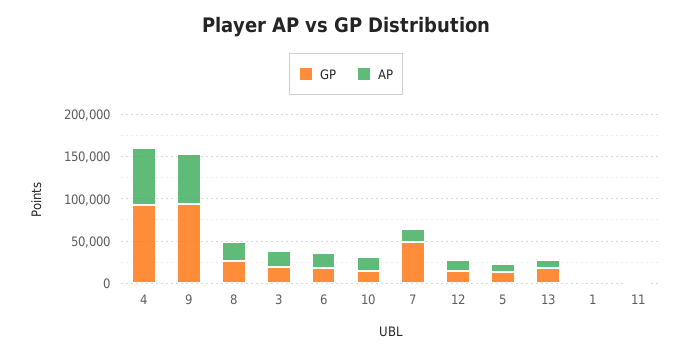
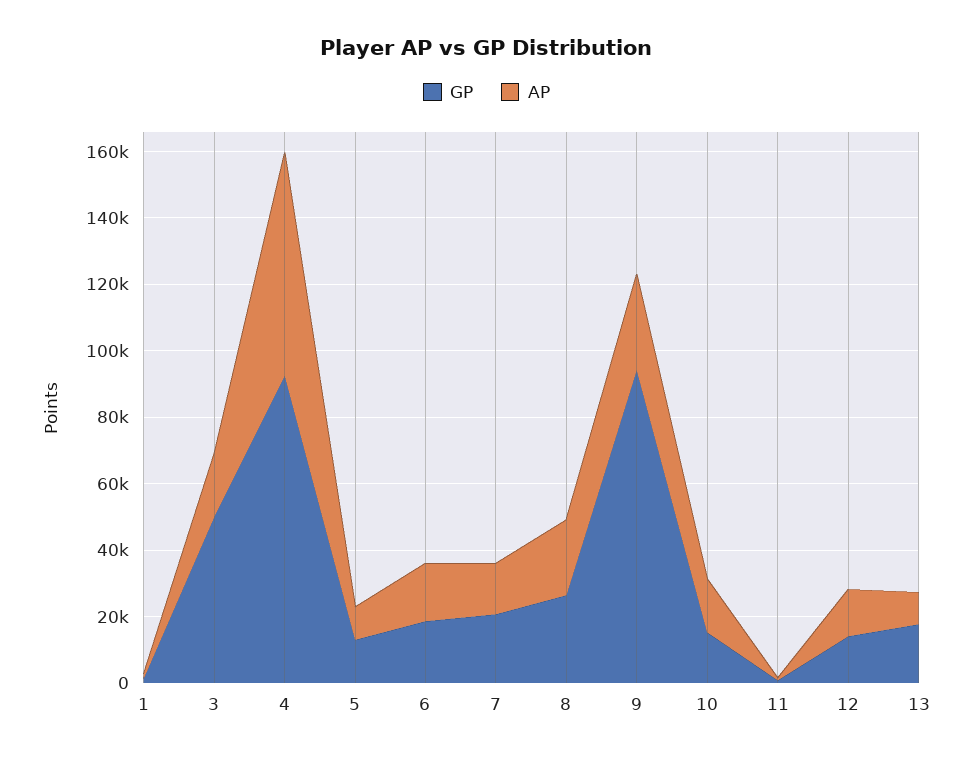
  {
    "GP": {
      "4": 95000,
      "9": 95000,
      "8": 25000,
-     "3": 20000,
+     "3": 50000,
      "6": 20000,
      "10": 15000,
-     "7": 50000,
+     "7": 20000,
      "12": 15000,
      "5": 15000,
      "13": 20000,
      "1": 0,
      "11": 0
    },
    "AP": {
      "4": 65000,
-     "9": 60000,
+     "9": 30000,
      "8": 25000,
      "3": 20000,
      "6": 20000,
      "10": 15000,
      "7": 15000,
      "12": 15000,
      "5": 10000,
      "13": 10000,
      "1": 0,
      "11": 0
    }
  }

